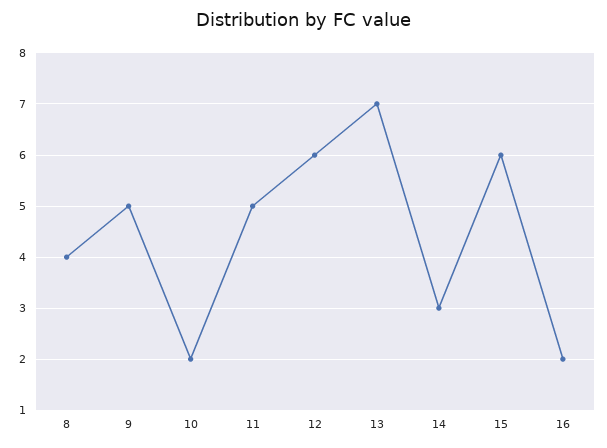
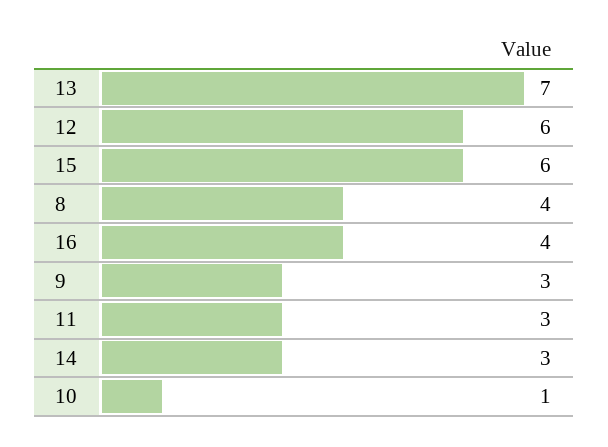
  {
    "8": 4,
-   "9": 5,
+   "9": 3,
-   "10": 2,
+   "10": 1,
-   "11": 5,
+   "11": 3,
    "12": 6,
    "13": 7,
    "14": 3,
    "15": 6,
-   "16": 2
+   "16": 4
  }

